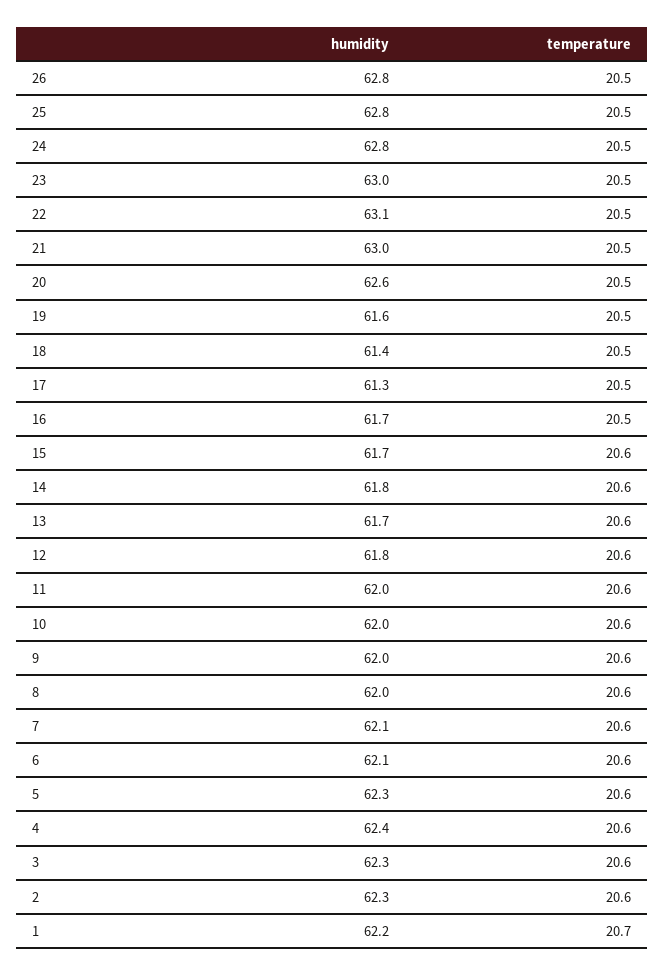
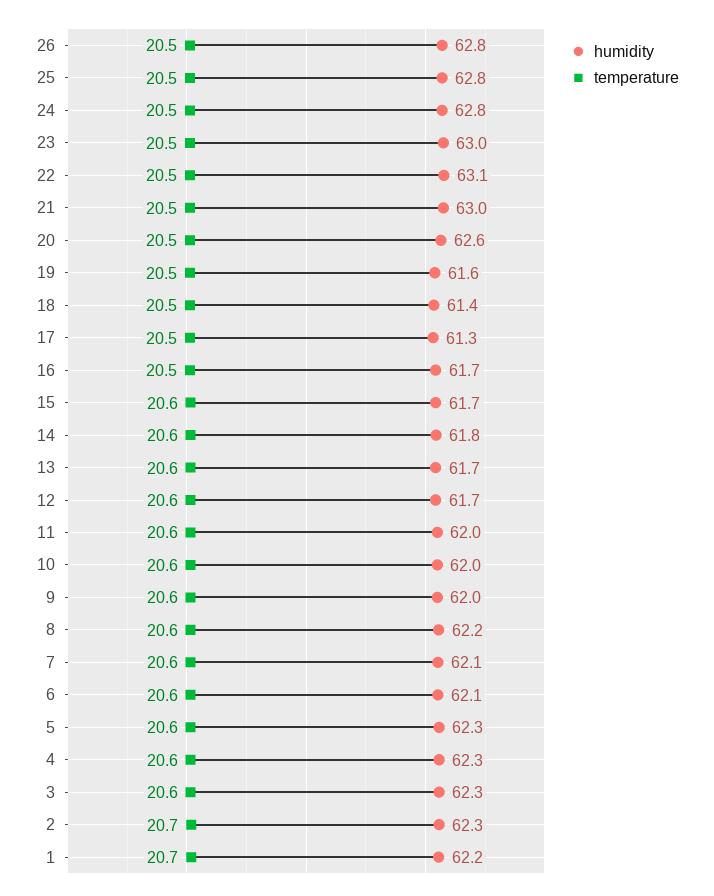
  {
    "humidity": {
      "26": 62.8,
      "25": 62.8,
      "24": 62.8,
      "23": 63,
      "22": 63.1,
      "21": 63,
      "20": 62.6,
      "19": 61.6,
      "18": 61.4,
      "17": 61.3,
      "16": 61.7,
      "15": 61.7,
      "14": 61.8,
      "13": 61.7,
-     "12": 61.8,
+     "12": 61.7,
      "11": 62,
      "10": 62,
      "9": 62,
-     "8": 62,
+     "8": 62.2,
      "7": 62.1,
      "6": 62.1,
      "5": 62.3,
-     "4": 62.4,
+     "4": 62.3,
      "3": 62.3,
      "2": 62.3,
      "1": 62.2
    },
    "temperature": {
      "26": 20.5,
      "25": 20.5,
      "24": 20.5,
      "23": 20.5,
      "22": 20.5,
      "21": 20.5,
      "20": 20.5,
      "19": 20.5,
      "18": 20.5,
      "17": 20.5,
      "16": 20.5,
      "15": 20.6,
      "14": 20.6,
      "13": 20.6,
      "12": 20.6,
      "11": 20.6,
      "10": 20.6,
      "9": 20.6,
      "8": 20.6,
      "7": 20.6,
      "6": 20.6,
      "5": 20.6,
      "4": 20.6,
      "3": 20.6,
-     "2": 20.6,
+     "2": 20.7,
      "1": 20.7
    }
  }

